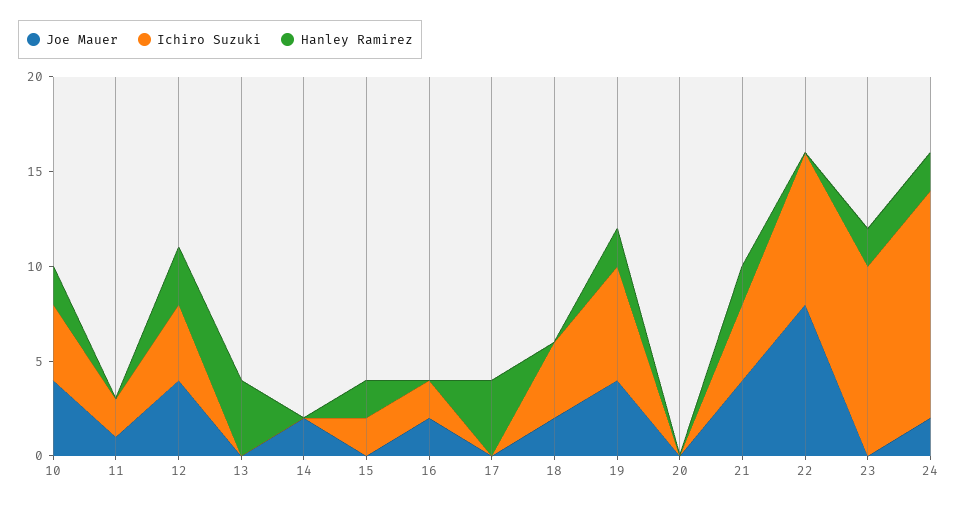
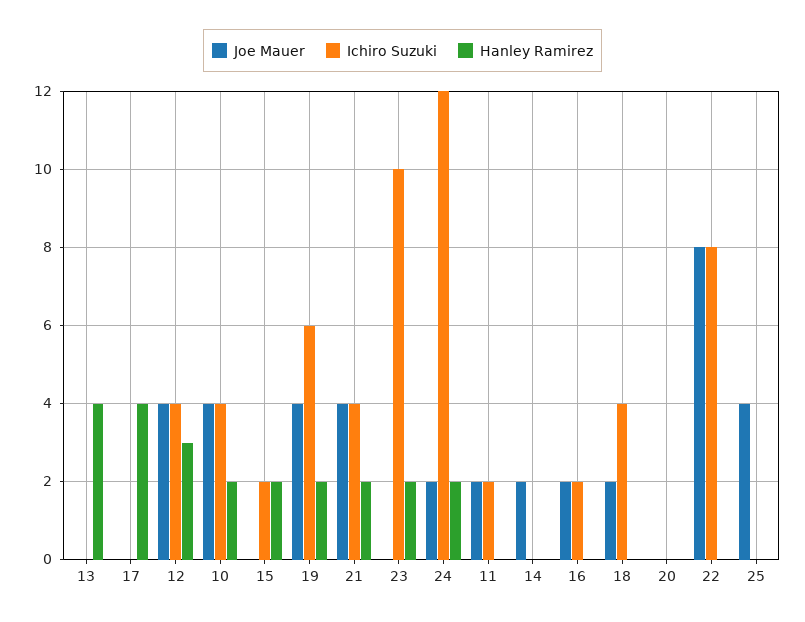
  {
    "Joe Mauer": {
      "10": 4,
-     "11": 1,
+     "11": 2,
      "12": 4,
      "13": 0,
      "14": 2,
      "15": 0,
      "16": 2,
      "17": 0,
      "18": 2,
      "19": 4,
      "20": 0,
      "21": 4,
      "22": 8,
      "23": 0,
-     "24": 2
+     "24": 2,
+     "25": 4
    },
    "Ichiro Suzuki": {
      "10": 4,
      "11": 2,
      "12": 4,
      "13": 0,
      "14": 0,
      "15": 2,
      "16": 2,
      "17": 0,
      "18": 4,
      "19": 6,
      "20": 0,
      "21": 4,
      "22": 8,
      "23": 10,
-     "24": 12
+     "24": 12,
+     "25": 0
    },
    "Hanley Ramirez": {
      "10": 2,
      "11": 0,
      "12": 3,
      "13": 4,
      "14": 0,
      "15": 2,
      "16": 0,
      "17": 4,
      "18": 0,
      "19": 2,
      "20": 0,
      "21": 2,
      "22": 0,
      "23": 2,
-     "24": 2
+     "24": 2,
+     "25": 0
    }
  }

